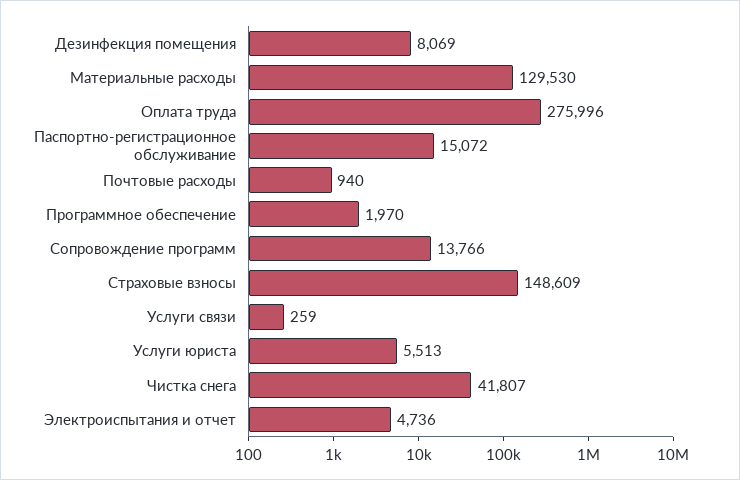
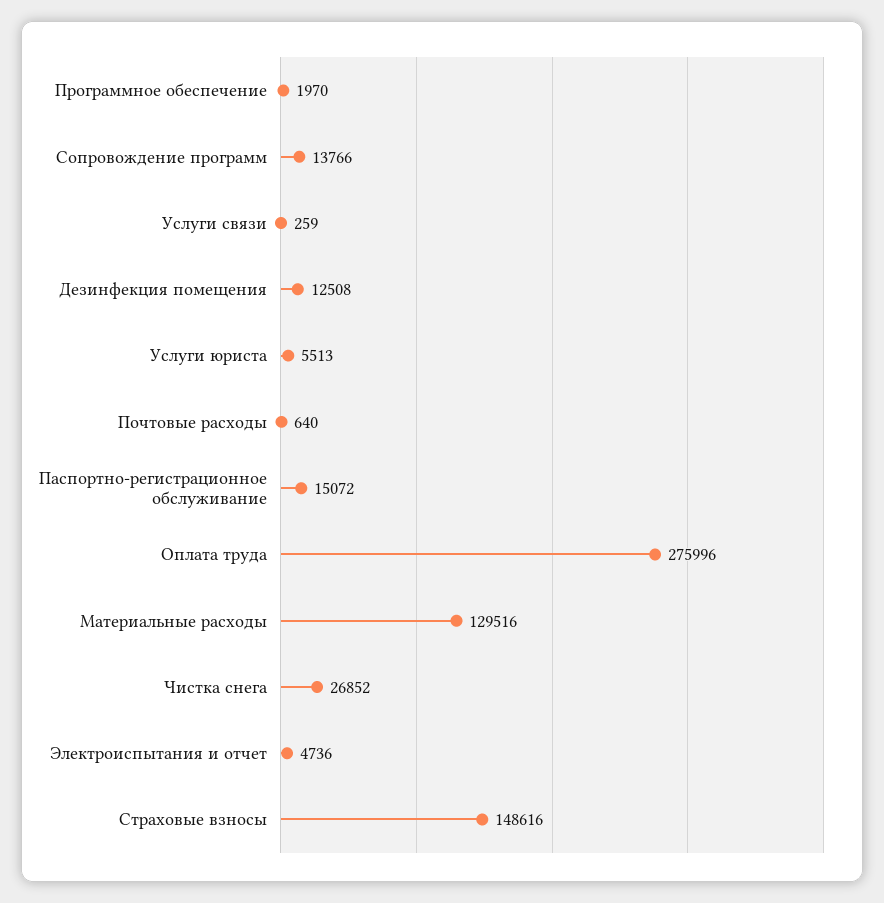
  {
-   "Дезинфекция помещения": 8069,
+   "Дезинфекция помещения": 12508,
-   "Материальные расходы": 129530,
+   "Материальные расходы": 129516,
    "Оплата труда": 275996,
    "Паспортно-регистрационное обслуживание": 15072,
-   "Почтовые расходы": 940,
+   "Почтовые расходы": 640,
    "Программное обеспечение": 1970,
    "Сопровождение программ": 13766,
-   "Страховые взносы": 148609,
+   "Страховые взносы": 148616,
    "Услуги связи": 259,
    "Услуги юриста": 5513,
-   "Чистка снега": 41807,
+   "Чистка снега": 26852,
    "Электроиспытания и отчет": 4736
  }

